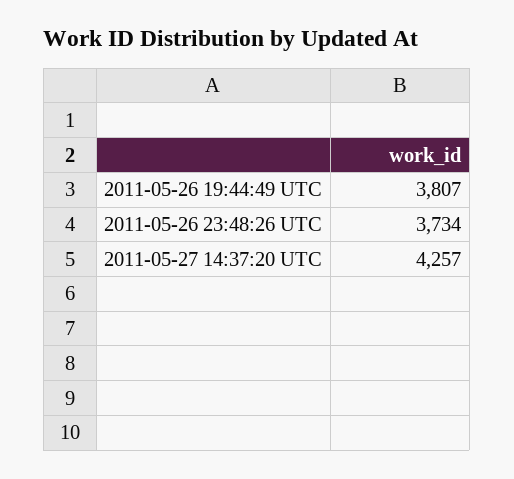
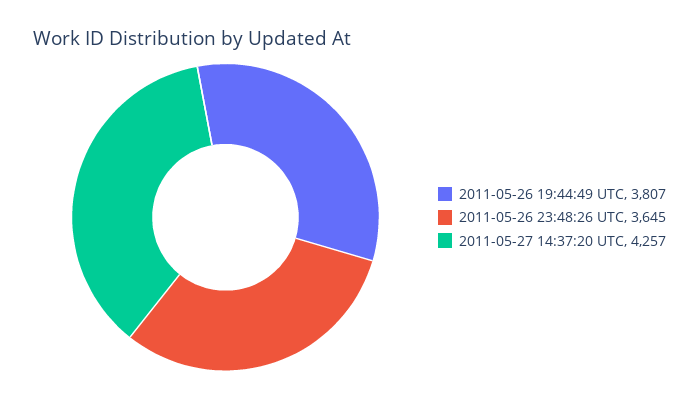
  {
    "2011-05-26 19:44:49 UTC": 3807,
-   "2011-05-26 23:48:26 UTC": 3734,
+   "2011-05-26 23:48:26 UTC": 3645,
    "2011-05-27 14:37:20 UTC": 4257
  }

